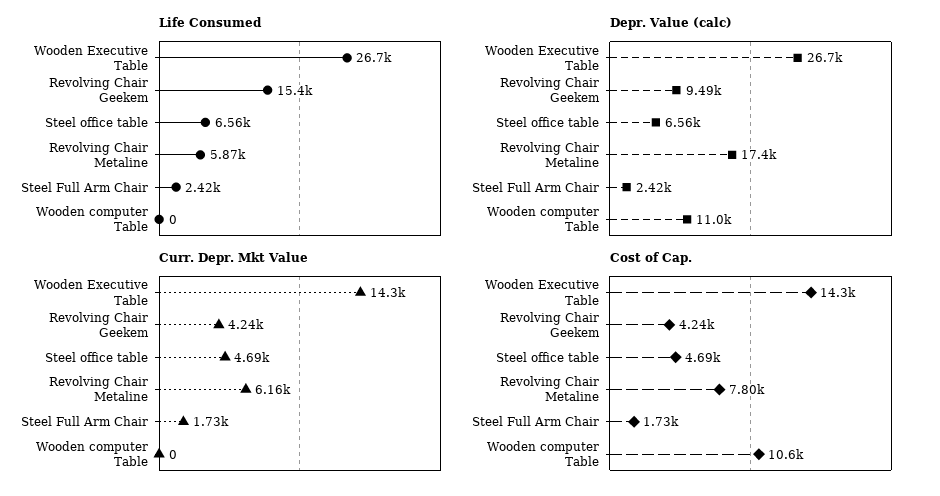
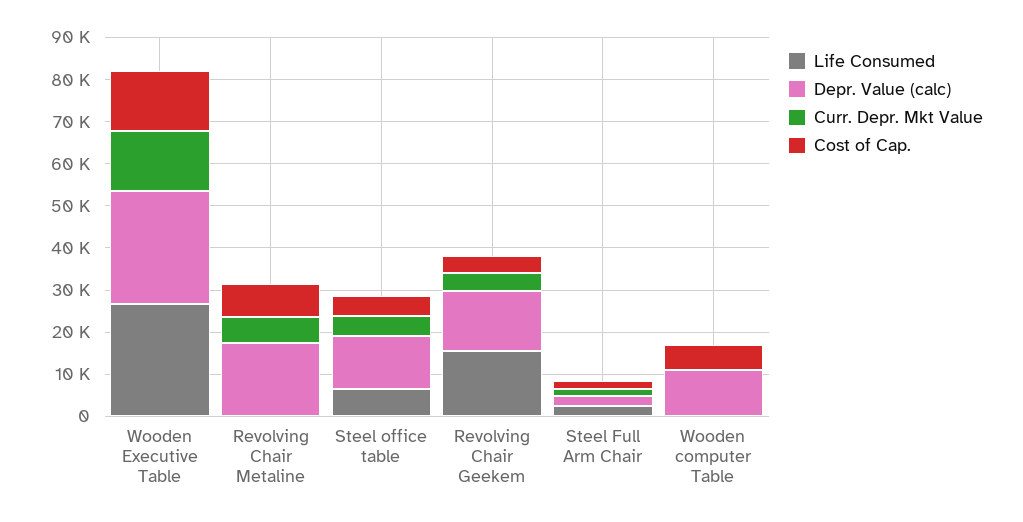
  {
    "Life Consumed": {
      "Wooden Executive Table": 26700,
      "Revolving Chair Geekem": 15400,
      "Steel office table": 6560,
-     "Revolving Chair Metaline": 5870,
+     "Revolving Chair Metaline": 0,
      "Steel Full Arm Chair": 2420,
      "Wooden computer Table": 0
    },
    "Depr. Value (calc)": {
      "Wooden Executive Table": 26700,
-     "Revolving Chair Geekem": 9490,
+     "Revolving Chair Geekem": 14000,
-     "Steel office table": 6560,
+     "Steel office table": 12000,
      "Revolving Chair Metaline": 17400,
      "Steel Full Arm Chair": 2420,
      "Wooden computer Table": 11000
    },
    "Curr. Depr. Mkt Value": {
      "Wooden Executive Table": 14300,
      "Revolving Chair Geekem": 4240,
      "Steel office table": 4690,
      "Revolving Chair Metaline": 6160,
      "Steel Full Arm Chair": 1730,
      "Wooden computer Table": 0
    },
    "Cost of Cap.": {
      "Wooden Executive Table": 14300,
      "Revolving Chair Geekem": 4240,
      "Steel office table": 4690,
      "Revolving Chair Metaline": 7800,
      "Steel Full Arm Chair": 1730,
-     "Wooden computer Table": 10600
+     "Wooden computer Table": 6000
    }
  }

